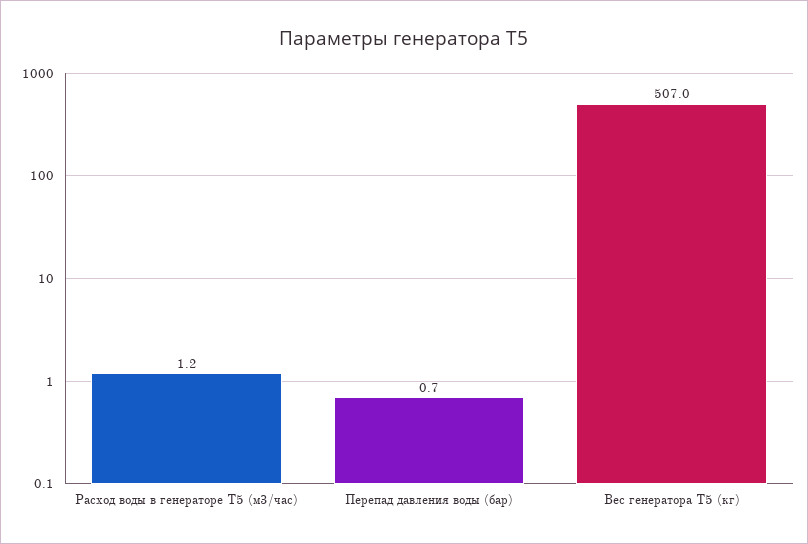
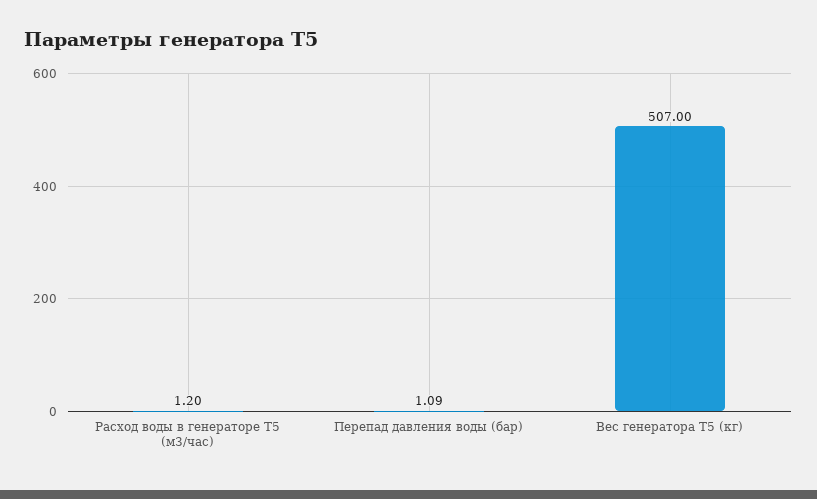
  {
    "Расход воды в генераторе Т5 (м3/час)": 1.2,
-   "Перепад давления воды (бар)": 0.7,
+   "Перепад давления воды (бар)": 1.09,
    "Вес генератора Т5 (кг)": 507
  }

